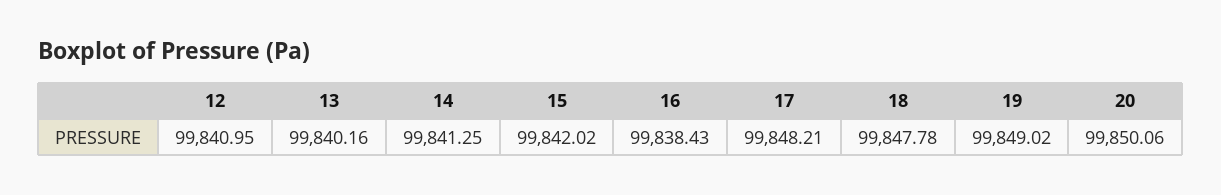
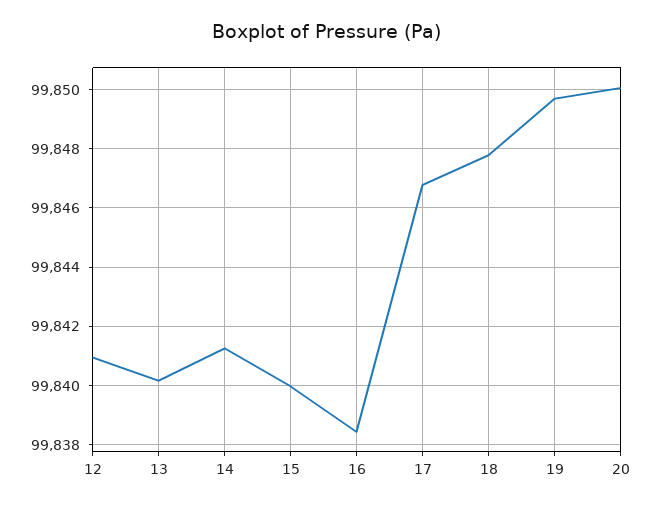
  {
    "12": 99840.95,
    "13": 99840.16,
    "14": 99841.25,
-   "15": 99842.02,
+   "15": 99840,
    "16": 99838.43,
-   "17": 99848.21,
+   "17": 99846.75,
    "18": 99847.78,
-   "19": 99849.02,
+   "19": 99849.75,
    "20": 99850.06
  }

